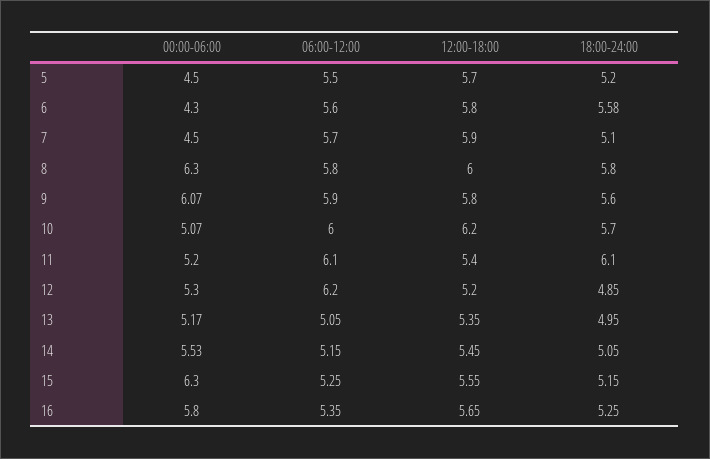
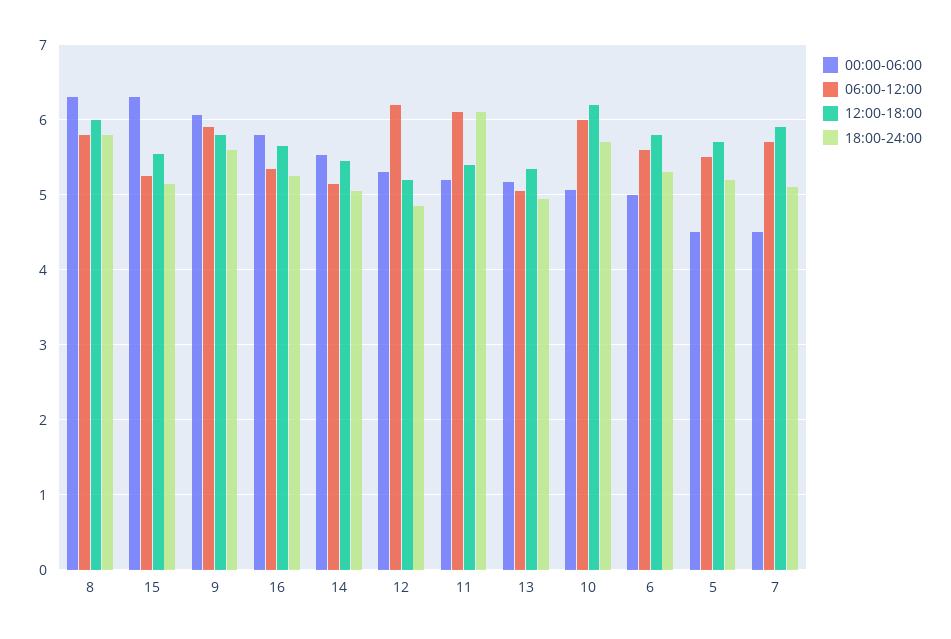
  {
    "00:00-06:00": {
      "5": 4.5,
-     "6": 4.3,
+     "6": 5,
      "7": 4.5,
      "8": 6.3,
      "9": 6.07,
      "10": 5.07,
      "11": 5.2,
      "12": 5.3,
      "13": 5.17,
      "14": 5.53,
      "15": 6.3,
      "16": 5.8
    },
    "06:00-12:00": {
      "5": 5.5,
      "6": 5.6,
      "7": 5.7,
      "8": 5.8,
      "9": 5.9,
      "10": 6,
      "11": 6.1,
      "12": 6.2,
      "13": 5.05,
      "14": 5.15,
      "15": 5.25,
      "16": 5.35
    },
    "12:00-18:00": {
      "5": 5.7,
      "6": 5.8,
      "7": 5.9,
      "8": 6,
      "9": 5.8,
      "10": 6.2,
      "11": 5.4,
      "12": 5.2,
      "13": 5.35,
      "14": 5.45,
      "15": 5.55,
      "16": 5.65
    },
    "18:00-24:00": {
      "5": 5.2,
-     "6": 5.58,
+     "6": 5.3,
      "7": 5.1,
      "8": 5.8,
      "9": 5.6,
      "10": 5.7,
      "11": 6.1,
      "12": 4.85,
      "13": 4.95,
      "14": 5.05,
      "15": 5.15,
      "16": 5.25
    }
  }

